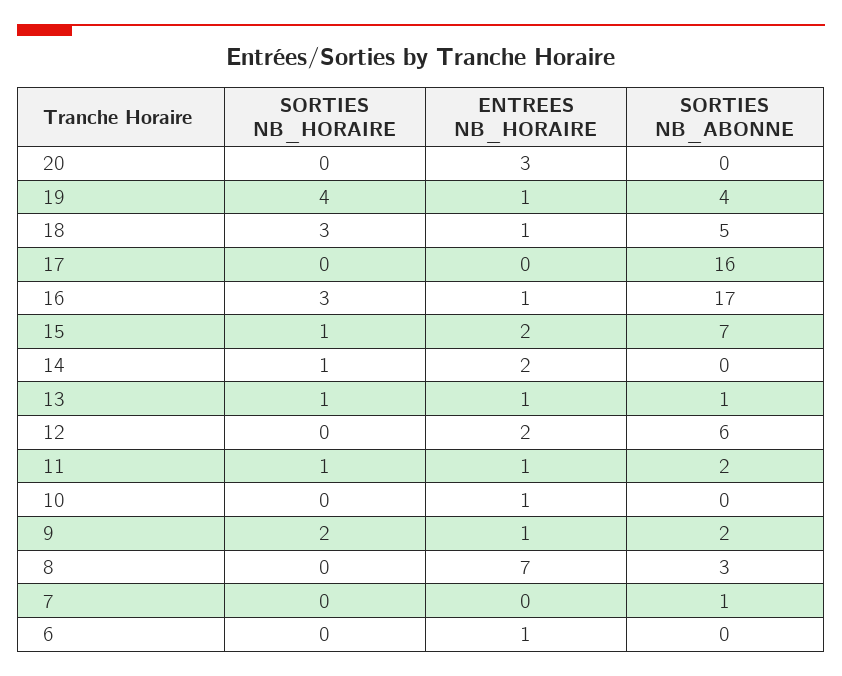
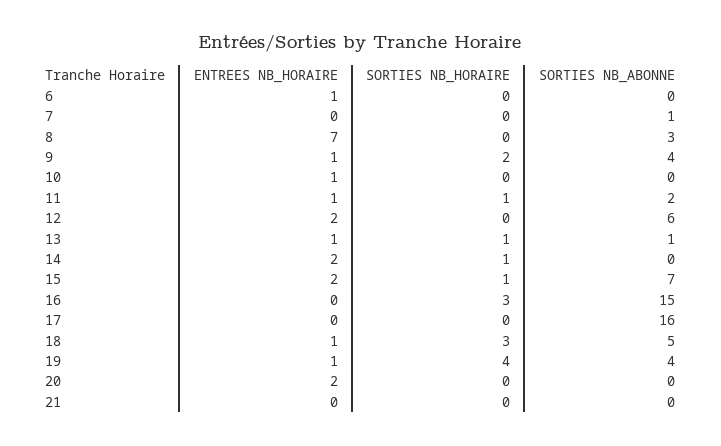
  {
    "SORTIES NB_HORAIRE": {
      "20": 0,
      "19": 4,
      "18": 3,
      "17": 0,
      "16": 3,
      "15": 1,
      "14": 1,
      "13": 1,
      "12": 0,
      "11": 1,
      "10": 0,
      "9": 2,
      "8": 0,
      "7": 0,
-     "6": 0
+     "6": 0,
+     "21": 0
    },
    "ENTREES NB_HORAIRE": {
-     "20": 3,
+     "20": 2,
      "19": 1,
      "18": 1,
      "17": 0,
-     "16": 1,
+     "16": 0,
      "15": 2,
      "14": 2,
      "13": 1,
      "12": 2,
      "11": 1,
      "10": 1,
      "9": 1,
      "8": 7,
      "7": 0,
-     "6": 1
+     "6": 1,
+     "21": 0
    },
    "SORTIES NB_ABONNE": {
      "20": 0,
      "19": 4,
      "18": 5,
      "17": 16,
-     "16": 17,
+     "16": 15,
      "15": 7,
      "14": 0,
      "13": 1,
      "12": 6,
      "11": 2,
      "10": 0,
-     "9": 2,
+     "9": 4,
      "8": 3,
      "7": 1,
-     "6": 0
+     "6": 0,
+     "21": 0
    }
  }

